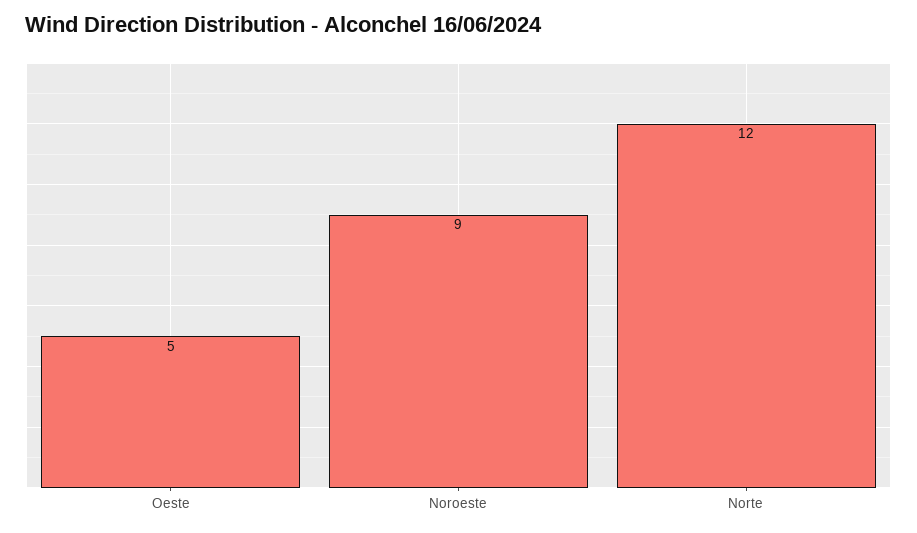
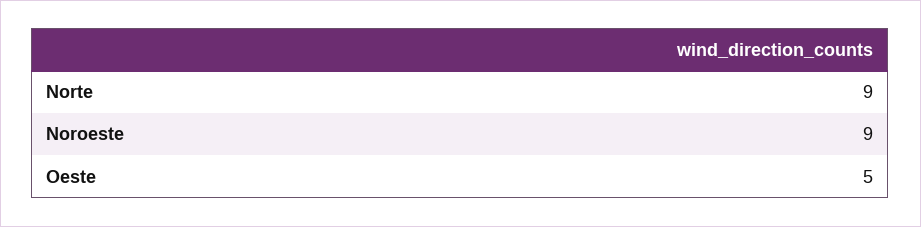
  {
    "Oeste": 5,
    "Noroeste": 9,
-   "Norte": 12
+   "Norte": 9
  }

